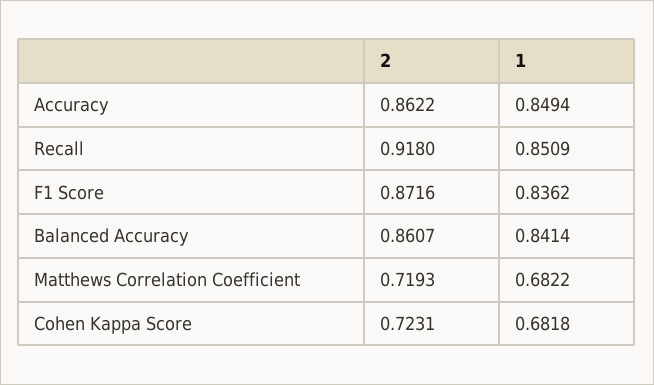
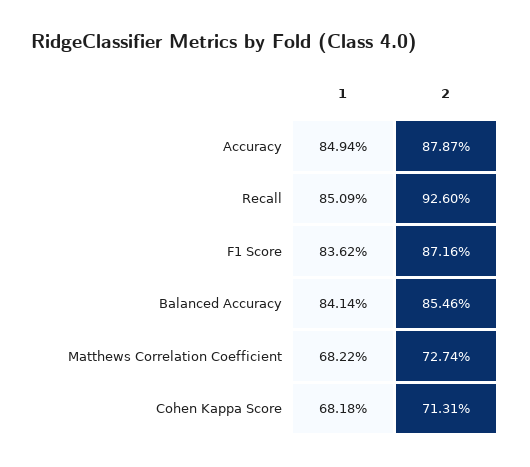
  {
    "2": {
-     "Accuracy": 0.8622,
+     "Accuracy": 0.8787,
-     "Recall": 0.918,
+     "Recall": 0.926,
      "F1 Score": 0.8716,
-     "Balanced Accuracy": 0.8607,
+     "Balanced Accuracy": 0.8546,
-     "Matthews Correlation Coefficient": 0.7193,
+     "Matthews Correlation Coefficient": 0.7274,
-     "Cohen Kappa Score": 0.7231
+     "Cohen Kappa Score": 0.7131
    },
    "1": {
      "Accuracy": 0.8494,
      "Recall": 0.8509,
      "F1 Score": 0.8362,
      "Balanced Accuracy": 0.8414,
      "Matthews Correlation Coefficient": 0.6822,
      "Cohen Kappa Score": 0.6818
    }
  }

